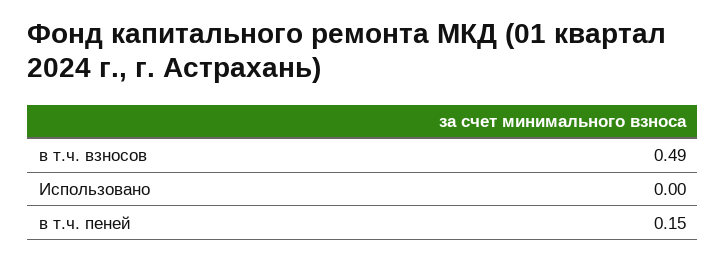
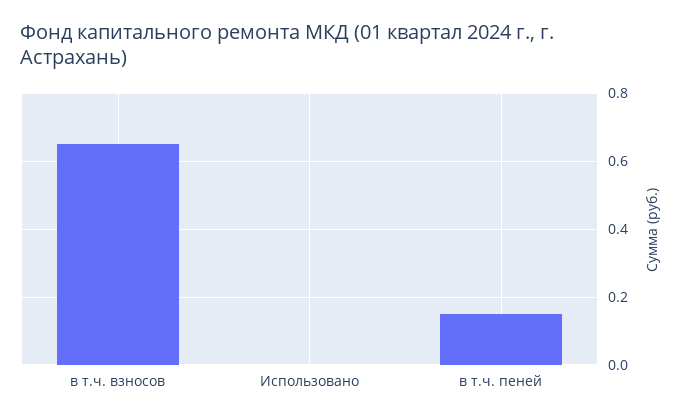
  {
-   "в т.ч. взносов": 0.49,
+   "в т.ч. взносов": 0.65,
    "Использовано": 0,
    "в т.ч. пеней": 0.15
  }

